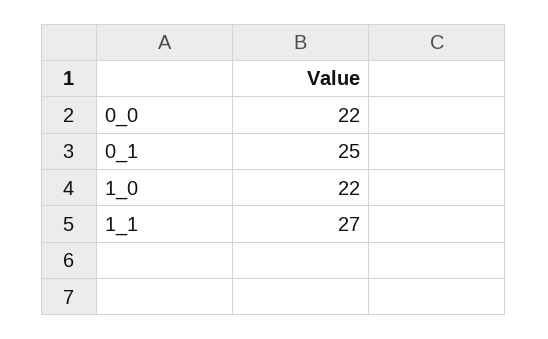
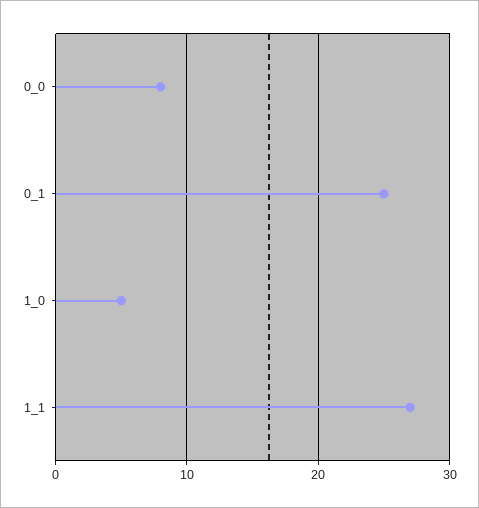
  {
-   "0_0": 22,
+   "0_0": 8,
    "0_1": 25,
-   "1_0": 22,
+   "1_0": 5,
    "1_1": 27
  }

